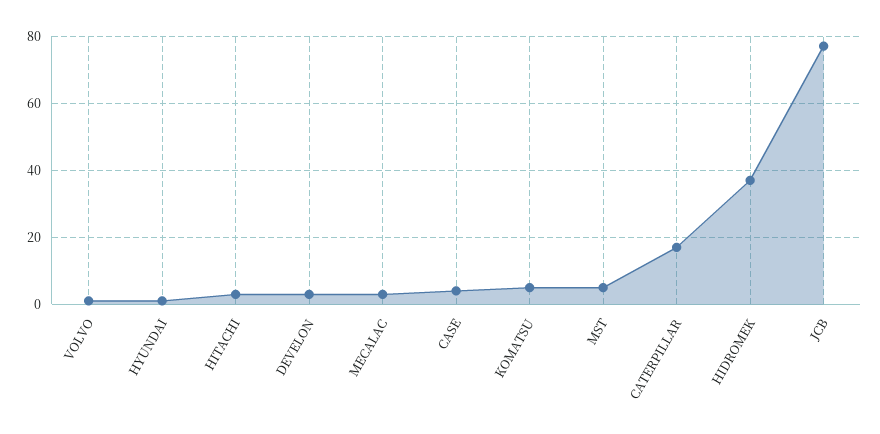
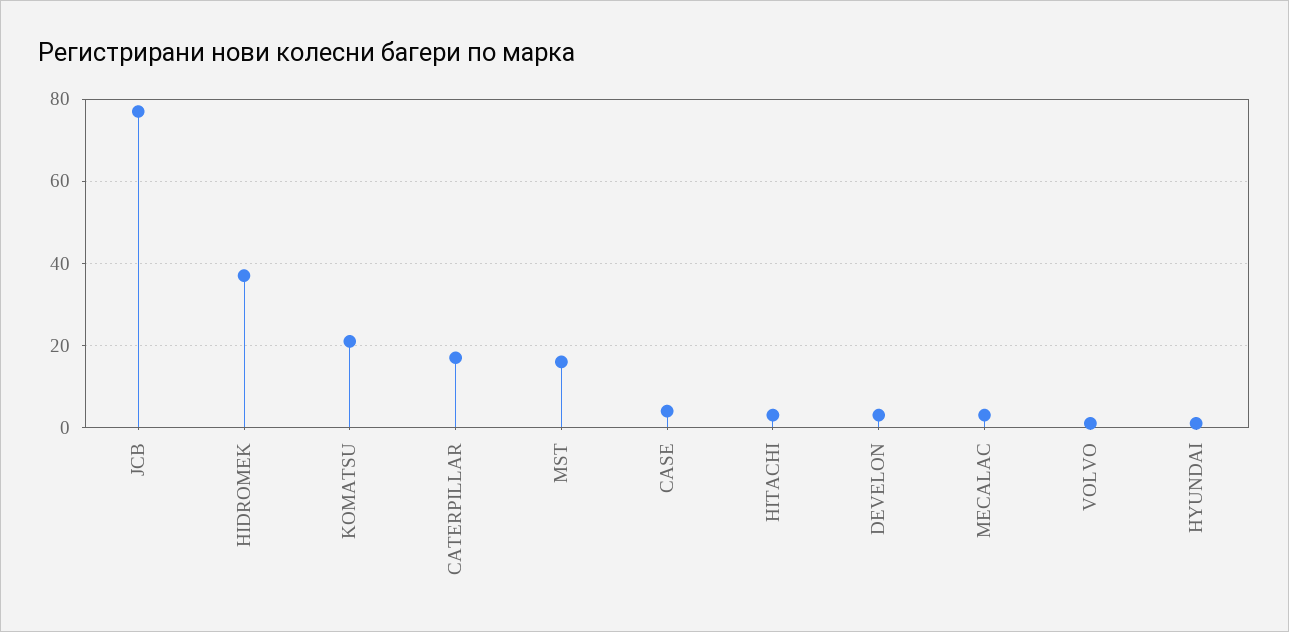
  {
    "VOLVO": 0,
    "HYUNDAI": 0,
    "HITACHI": 5,
    "DEVELON": 5,
    "MECALAC": 5,
    "CASE": 5,
-   "KOMATSU": 5,
+   "KOMATSU": 20,
-   "MST": 5,
+   "MST": 15,
    "CATERPILLAR": 15,
    "HIDROMEK": 35,
    "JCB": 75
  }

